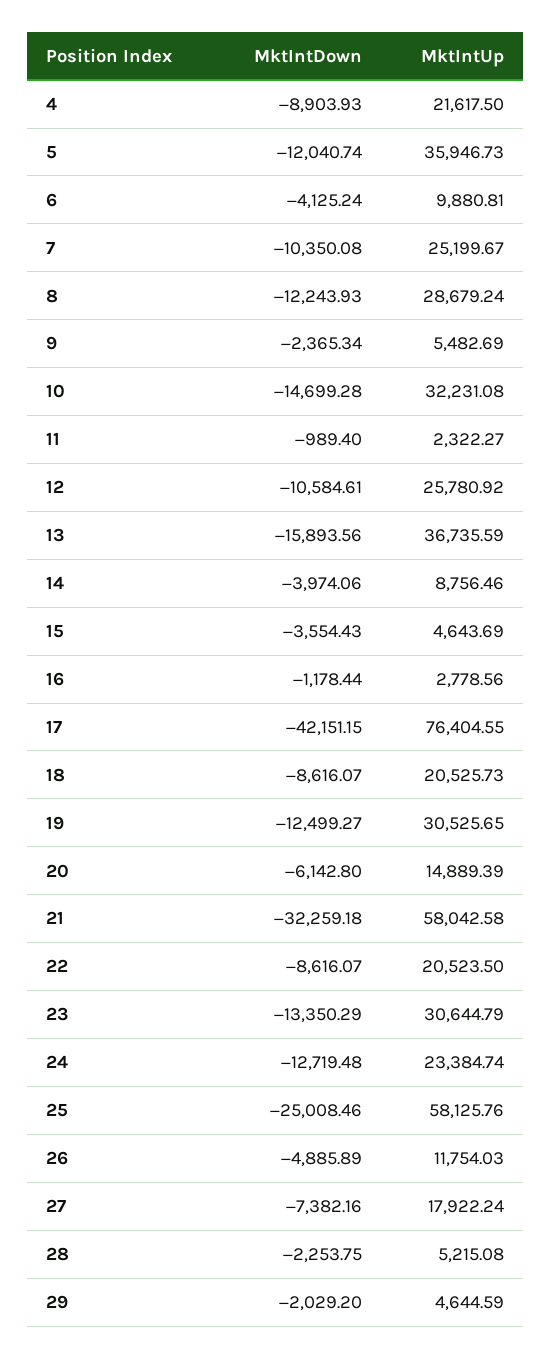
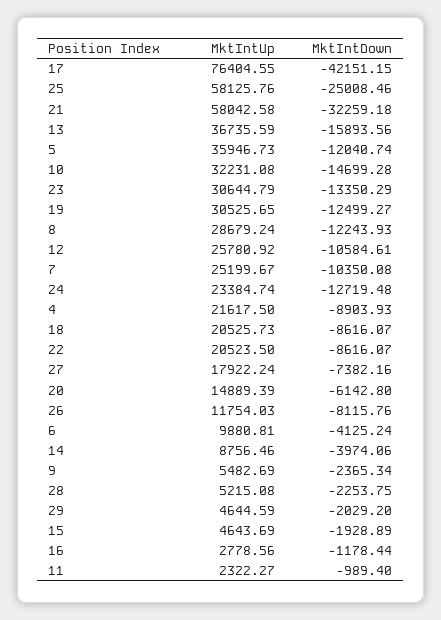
  {
    "MktIntDown": {
      "4": -8903.93,
      "5": -12040.74,
      "6": -4125.24,
      "7": -10350.08,
      "8": -12243.93,
      "9": -2365.34,
      "10": -14699.28,
      "11": -989.4,
      "12": -10584.61,
      "13": -15893.56,
      "14": -3974.06,
-     "15": -3554.43,
+     "15": -1928.89,
      "16": -1178.44,
      "17": -42151.15,
      "18": -8616.07,
      "19": -12499.27,
      "20": -6142.8,
      "21": -32259.18,
      "22": -8616.07,
      "23": -13350.29,
      "24": -12719.48,
      "25": -25008.46,
-     "26": -4885.89,
+     "26": -8115.76,
      "27": -7382.16,
      "28": -2253.75,
      "29": -2029.2
    },
    "MktIntUp": {
      "4": 21617.5,
      "5": 35946.73,
      "6": 9880.81,
      "7": 25199.67,
      "8": 28679.24,
      "9": 5482.69,
      "10": 32231.08,
      "11": 2322.27,
      "12": 25780.92,
      "13": 36735.59,
      "14": 8756.46,
      "15": 4643.69,
      "16": 2778.56,
      "17": 76404.55,
      "18": 20525.73,
      "19": 30525.65,
      "20": 14889.39,
      "21": 58042.58,
      "22": 20523.5,
      "23": 30644.79,
      "24": 23384.74,
      "25": 58125.76,
      "26": 11754.03,
      "27": 17922.24,
      "28": 5215.08,
      "29": 4644.59
    }
  }

